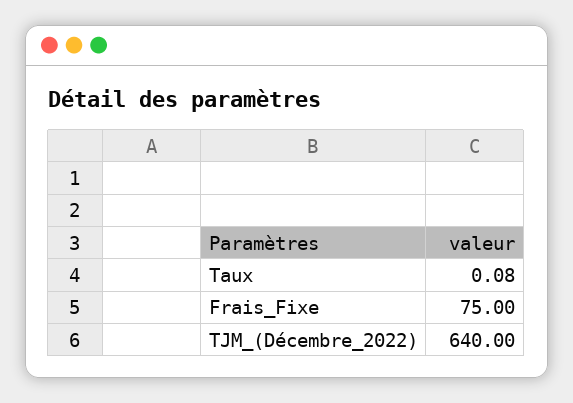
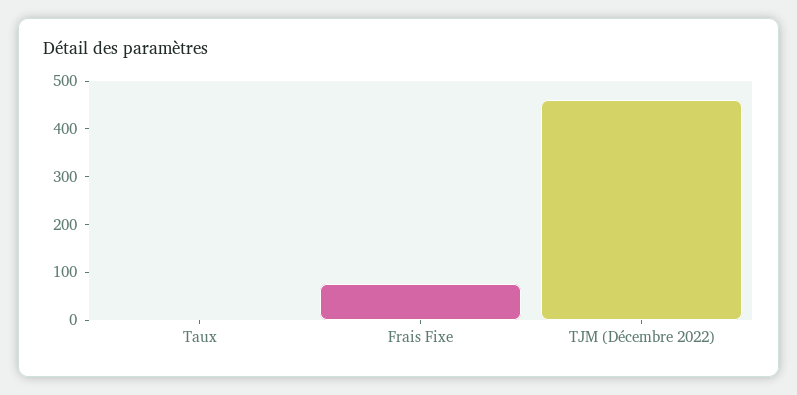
  {
    "Taux": 0.08,
    "Frais_Fixe": 75,
-   "TJM_(Décembre_2022)": 640
+   "TJM_(Décembre_2022)": 460
  }

